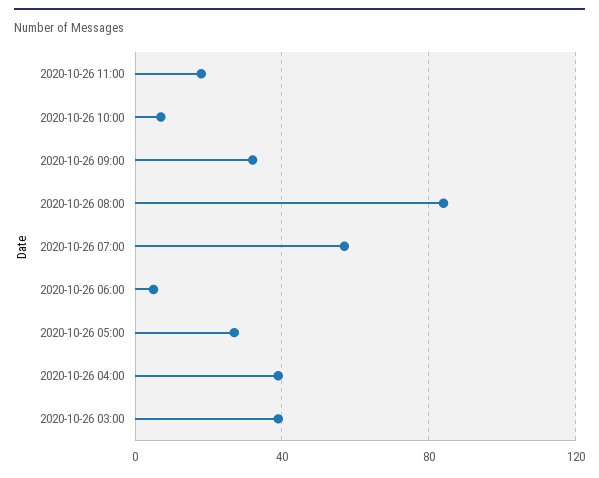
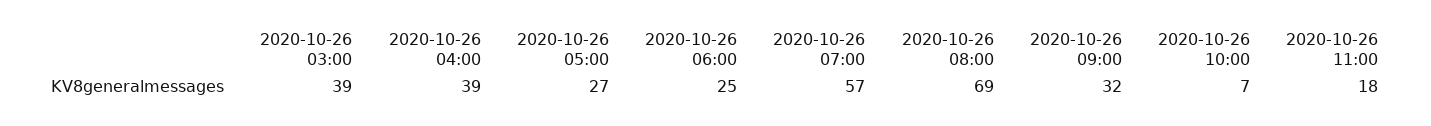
  {
    "2020-10-26 11:00": 18,
    "2020-10-26 10:00": 7,
    "2020-10-26 09:00": 32,
-   "2020-10-26 08:00": 85,
+   "2020-10-26 08:00": 69,
    "2020-10-26 07:00": 57,
-   "2020-10-26 06:00": 5,
+   "2020-10-26 06:00": 25,
    "2020-10-26 05:00": 27,
    "2020-10-26 04:00": 39,
    "2020-10-26 03:00": 39
  }

